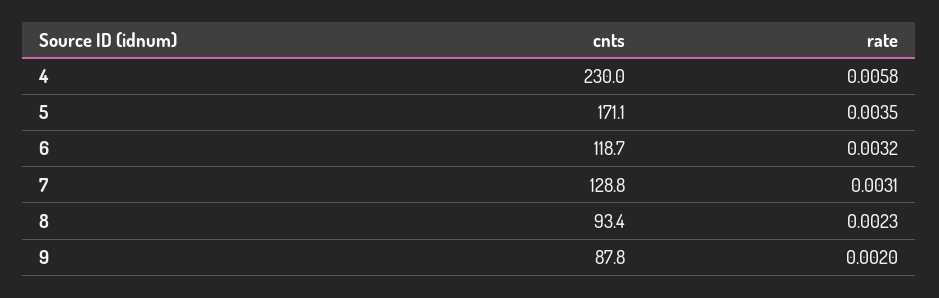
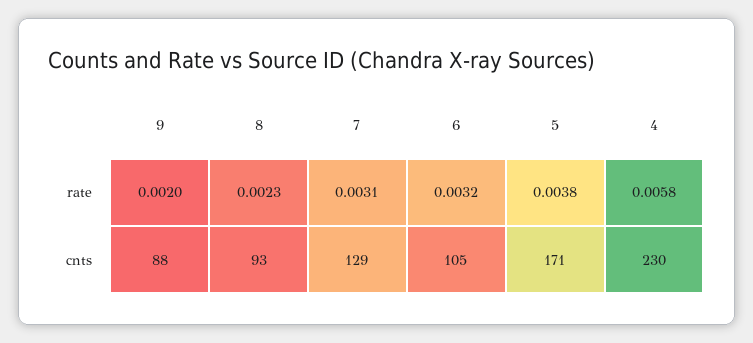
  {
    "cnts": {
      "4": 230,
      "5": 171.1,
-     "6": 118.7,
+     "6": 105,
      "7": 128.8,
      "8": 93.4,
      "9": 87.8
    },
    "rate": {
      "4": 0.0058,
-     "5": 0.0035,
+     "5": 0.0038,
      "6": 0.0032,
      "7": 0.0031,
      "8": 0.0023,
      "9": 0.002
    }
  }

